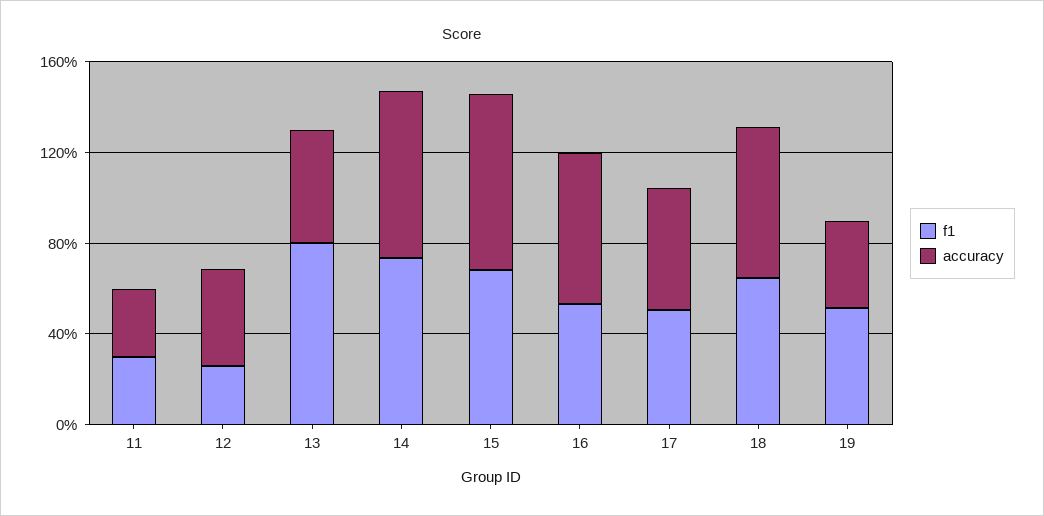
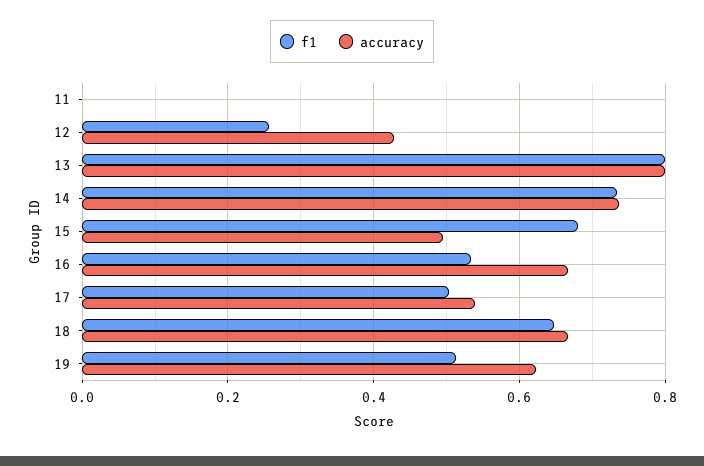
  {
    "f1": {
-     "11": 0.3,
+     "11": 0,
      "12": 0.26,
      "13": 0.8,
      "14": 0.74,
      "15": 0.68,
      "16": 0.54,
      "17": 0.5,
      "18": 0.64,
      "19": 0.52
    },
    "accuracy": {
-     "11": 0.3,
+     "11": 0,
      "12": 0.42,
-     "13": 0.5,
+     "13": 0.8,
      "14": 0.74,
-     "15": 0.8,
+     "15": 0.5,
      "16": 0.66,
      "17": 0.54,
      "18": 0.66,
-     "19": 0.4
+     "19": 0.62
    }
  }

